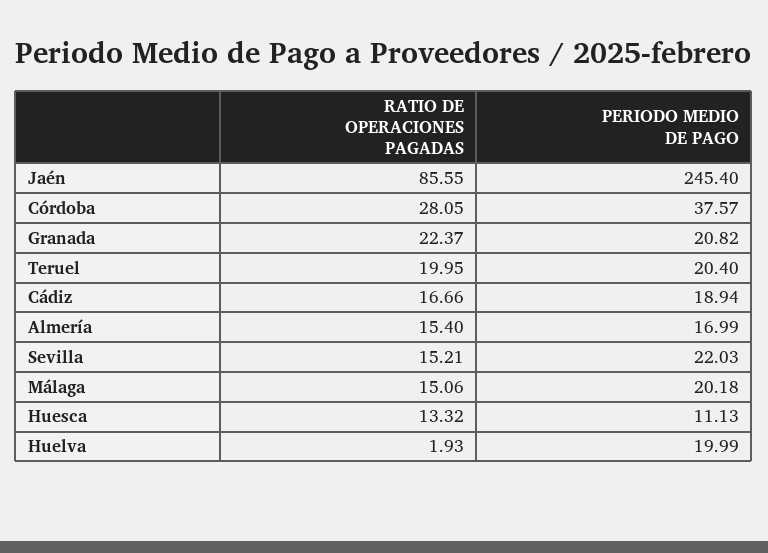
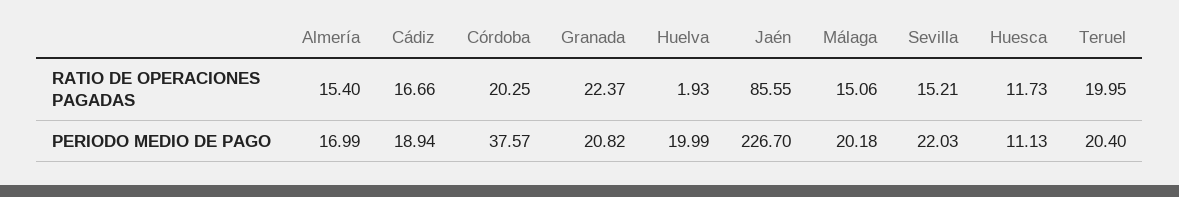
  {
    "RATIO DE OPERACIONES PAGADAS": {
      "Jaén": 85.55,
-     "Córdoba": 28.05,
+     "Córdoba": 20.25,
      "Granada": 22.37,
      "Teruel": 19.95,
      "Cádiz": 16.66,
      "Almería": 15.4,
      "Sevilla": 15.21,
      "Málaga": 15.06,
-     "Huesca": 13.32,
+     "Huesca": 11.73,
      "Huelva": 1.93
    },
    "PERIODO MEDIO DE PAGO": {
-     "Jaén": 245.4,
+     "Jaén": 226.7,
      "Córdoba": 37.57,
      "Granada": 20.82,
      "Teruel": 20.4,
      "Cádiz": 18.94,
      "Almería": 16.99,
      "Sevilla": 22.03,
      "Málaga": 20.18,
      "Huesca": 11.13,
      "Huelva": 19.99
    }
  }

